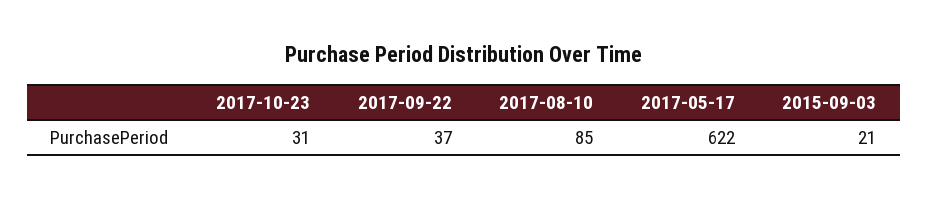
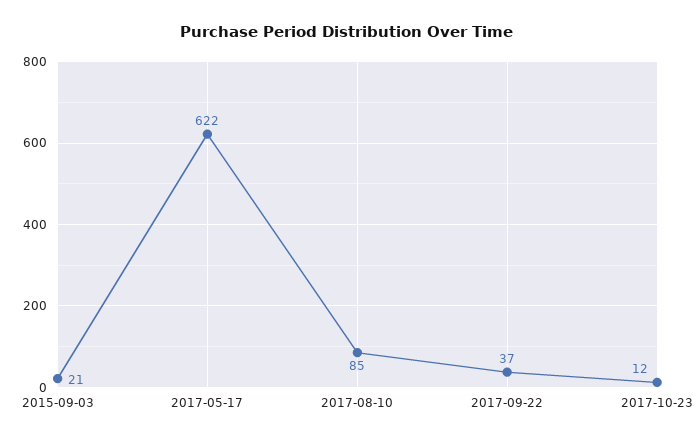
  {
-   "2017-10-23": 31,
+   "2017-10-23": 12,
    "2017-09-22": 37,
    "2017-08-10": 85,
    "2017-05-17": 622,
    "2015-09-03": 21
  }

